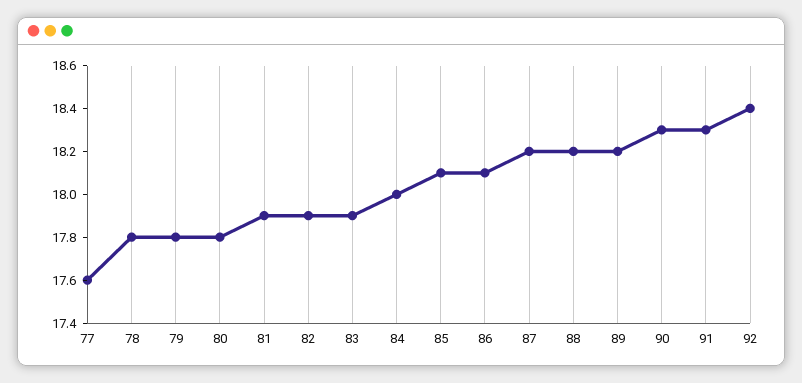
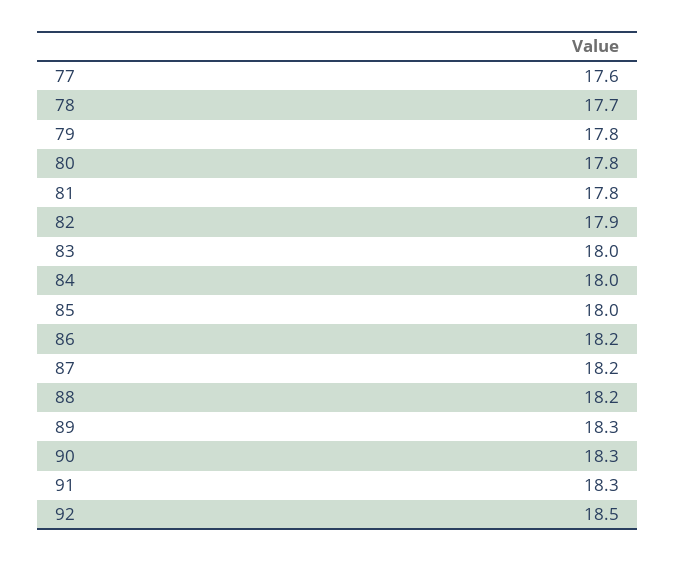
  {
    "77": 17.6,
-   "78": 17.8,
+   "78": 17.7,
    "79": 17.8,
    "80": 17.8,
-   "81": 17.9,
+   "81": 17.8,
    "82": 17.9,
-   "83": 17.9,
+   "83": 18,
    "84": 18,
-   "85": 18.1,
+   "85": 18,
-   "86": 18.1,
+   "86": 18.2,
    "87": 18.2,
    "88": 18.2,
-   "89": 18.2,
+   "89": 18.3,
    "90": 18.3,
    "91": 18.3,
-   "92": 18.4
+   "92": 18.5
  }

